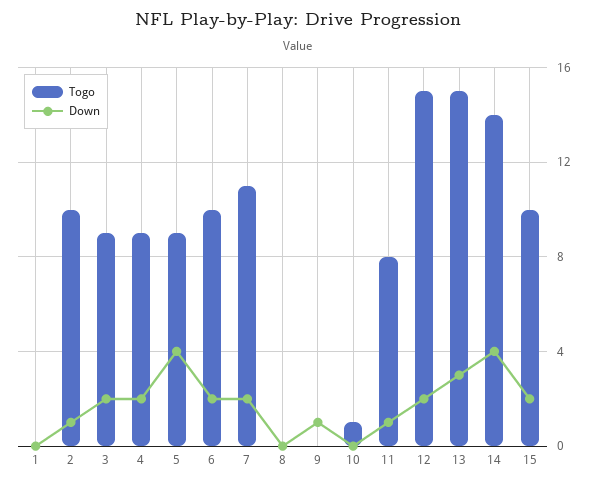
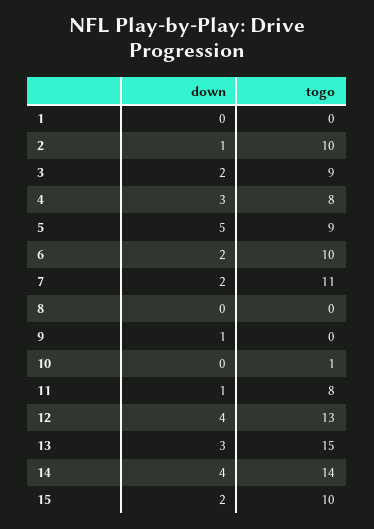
  {
    "Togo": {
      "1": 0,
      "2": 10,
      "3": 9,
-     "4": 9,
+     "4": 8,
      "5": 9,
      "6": 10,
      "7": 11,
      "8": 0,
      "9": 0,
      "10": 1,
      "11": 8,
-     "12": 15,
+     "12": 13,
      "13": 15,
      "14": 14,
      "15": 10
    },
    "Down": {
      "1": 0,
      "2": 1,
      "3": 2,
-     "4": 2,
+     "4": 3,
-     "5": 4,
+     "5": 5,
      "6": 2,
      "7": 2,
      "8": 0,
      "9": 1,
      "10": 0,
      "11": 1,
-     "12": 2,
+     "12": 4,
      "13": 3,
      "14": 4,
      "15": 2
    }
  }

